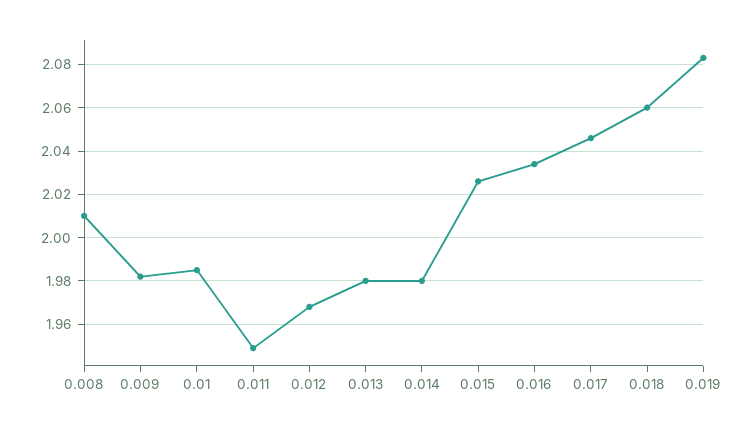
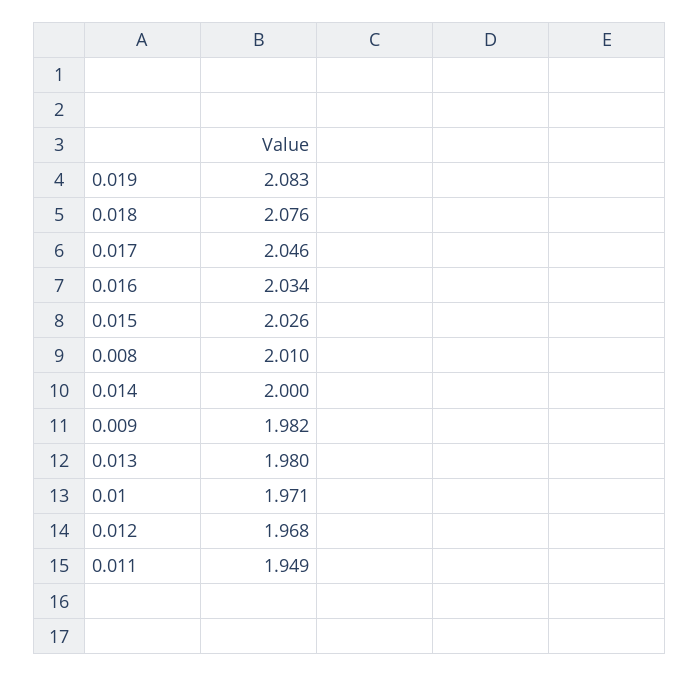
  {
    "0.008": 2.01,
    "0.009": 1.982,
-   "0.01": 1.985,
+   "0.01": 1.971,
    "0.011": 1.949,
    "0.012": 1.968,
    "0.013": 1.98,
-   "0.014": 1.98,
+   "0.014": 2,
    "0.015": 2.026,
    "0.016": 2.034,
    "0.017": 2.046,
-   "0.018": 2.06,
+   "0.018": 2.076,
    "0.019": 2.083
  }

